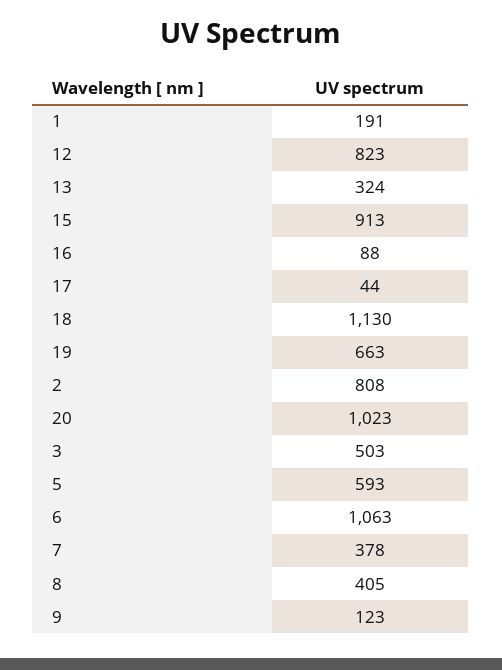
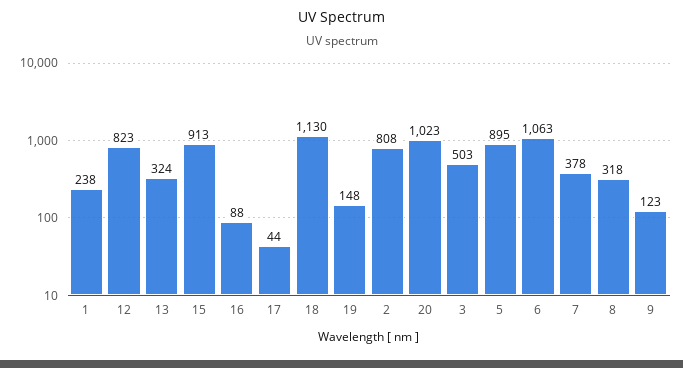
  {
-   "1": 191,
+   "1": 238,
    "12": 823,
    "13": 324,
    "15": 913,
    "16": 88,
    "17": 44,
    "18": 1130,
-   "19": 663,
+   "19": 148,
    "2": 808,
    "20": 1023,
    "3": 503,
-   "5": 593,
+   "5": 895,
    "6": 1063,
    "7": 378,
-   "8": 405,
+   "8": 318,
    "9": 123
  }

